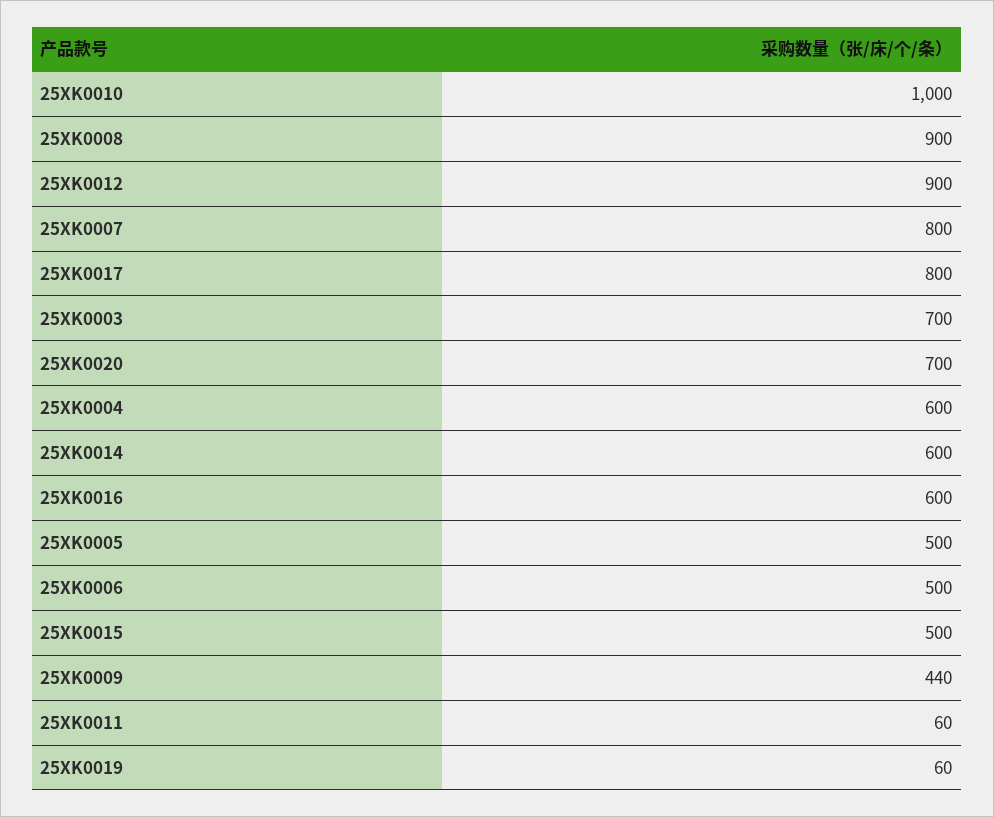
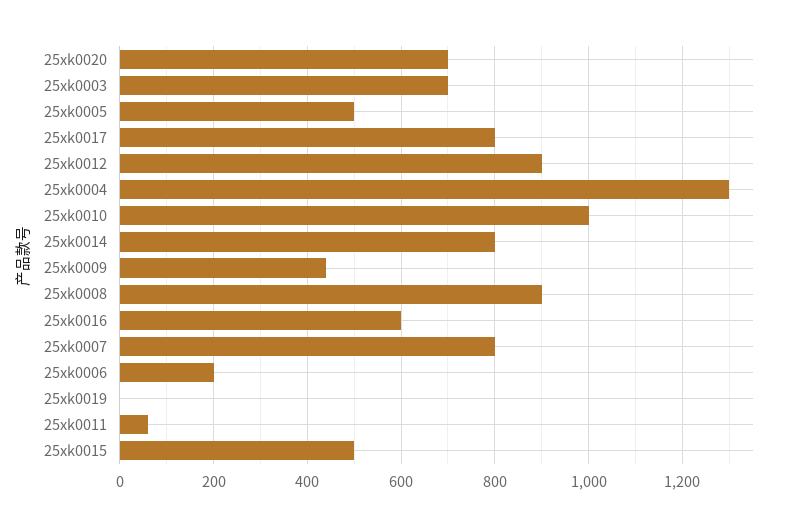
  {
    "25XK0010": 1000,
    "25XK0008": 900,
    "25XK0012": 900,
    "25XK0007": 800,
    "25XK0017": 800,
    "25XK0003": 700,
    "25XK0020": 700,
-   "25XK0004": 600,
+   "25XK0004": 1300,
-   "25XK0014": 600,
+   "25XK0014": 800,
    "25XK0016": 600,
    "25XK0005": 500,
-   "25XK0006": 500,
+   "25XK0006": 200,
    "25XK0015": 500,
    "25XK0009": 440,
    "25XK0011": 60,
-   "25XK0019": 60
+   "25XK0019": 0
  }

